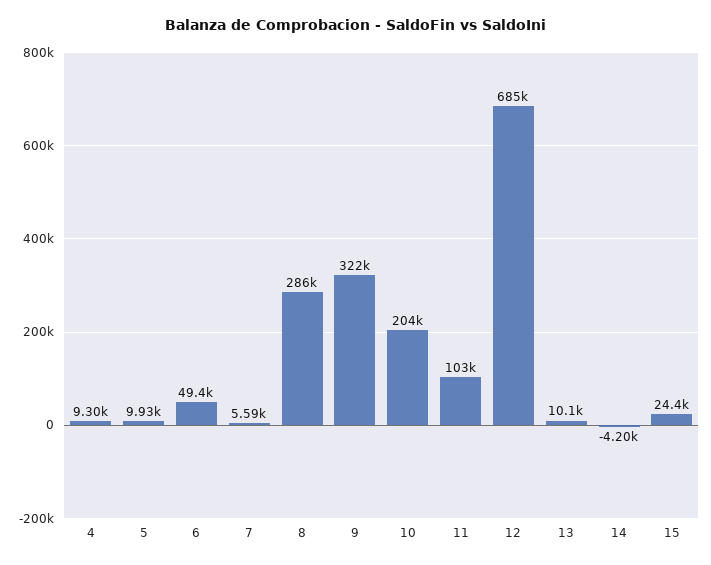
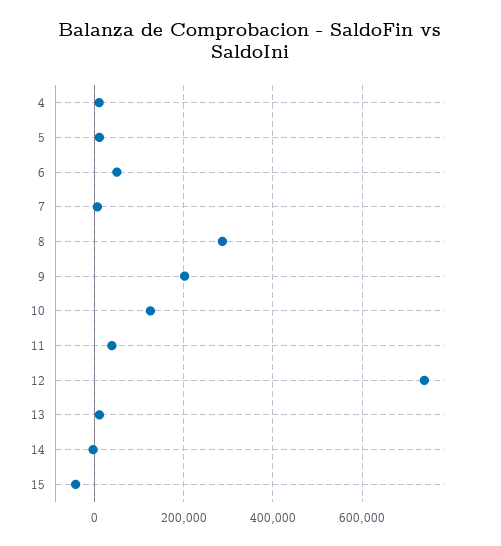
  {
    "4": 9300,
    "5": 9930,
    "6": 49400,
    "7": 5590,
    "8": 286000,
-   "9": 322000,
+   "9": 200000,
-   "10": 204000,
+   "10": 120000,
-   "11": 103000,
+   "11": 40000,
-   "12": 685000,
+   "12": 740000,
    "13": 10100,
    "14": -4200,
-   "15": 24400
+   "15": -40000
  }

